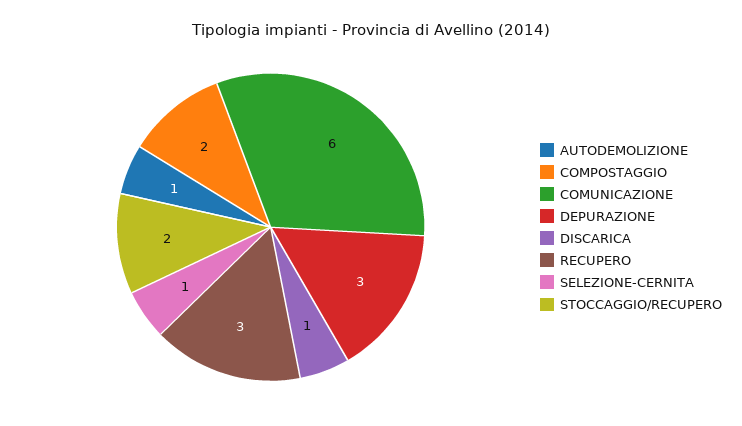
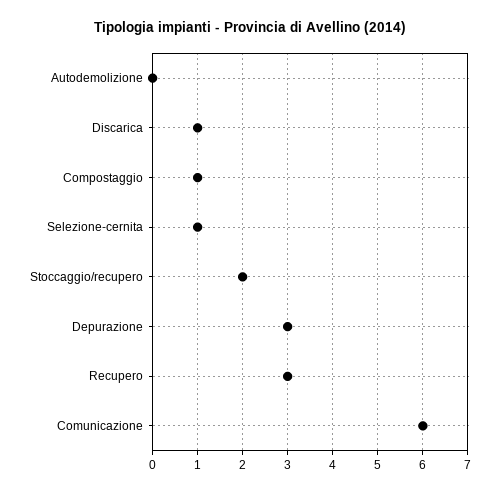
  {
-   "AUTODEMOLIZIONE": 1,
+   "AUTODEMOLIZIONE": 0,
-   "COMPOSTAGGIO": 2,
+   "COMPOSTAGGIO": 1,
    "COMUNICAZIONE": 6,
    "DEPURAZIONE": 3,
    "DISCARICA": 1,
    "RECUPERO": 3,
    "SELEZIONE-CERNITA": 1,
    "STOCCAGGIO/RECUPERO": 2
  }

